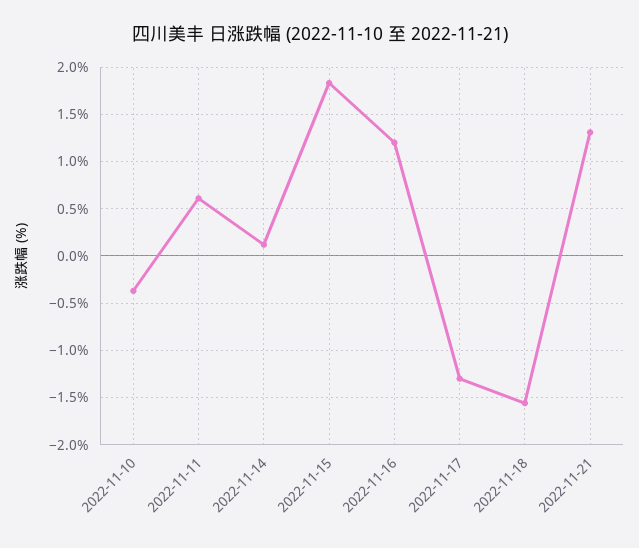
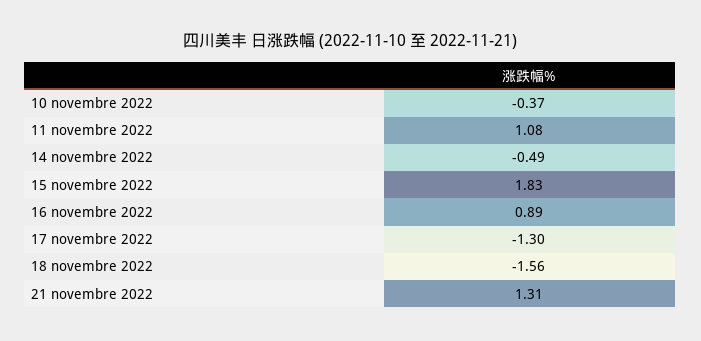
  {
    "2022-11-10": -0.37,
-   "2022-11-11": 0.6,
+   "2022-11-11": 1.08,
-   "2022-11-14": 0.1,
+   "2022-11-14": -0.49,
    "2022-11-15": 1.83,
-   "2022-11-16": 1.2,
+   "2022-11-16": 0.89,
    "2022-11-17": -1.3,
    "2022-11-18": -1.56,
    "2022-11-21": 1.31
  }

